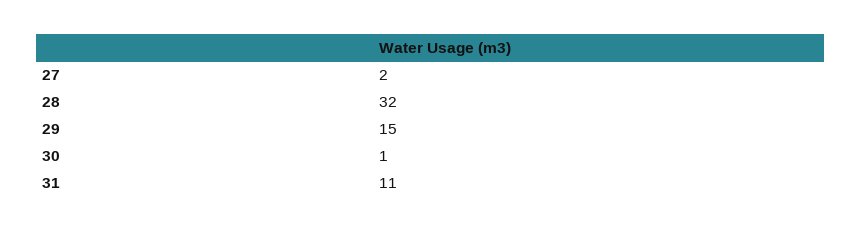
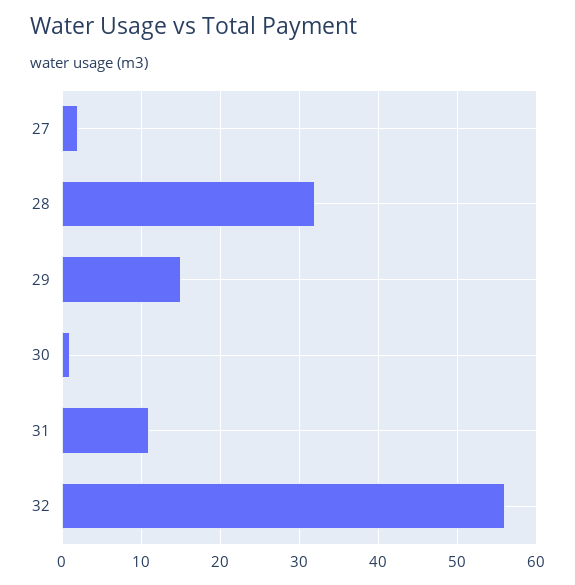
  {
    "27": 2,
    "28": 32,
    "29": 15,
    "30": 1,
-   "31": 11
+   "31": 11,
+   "32": 56
  }

